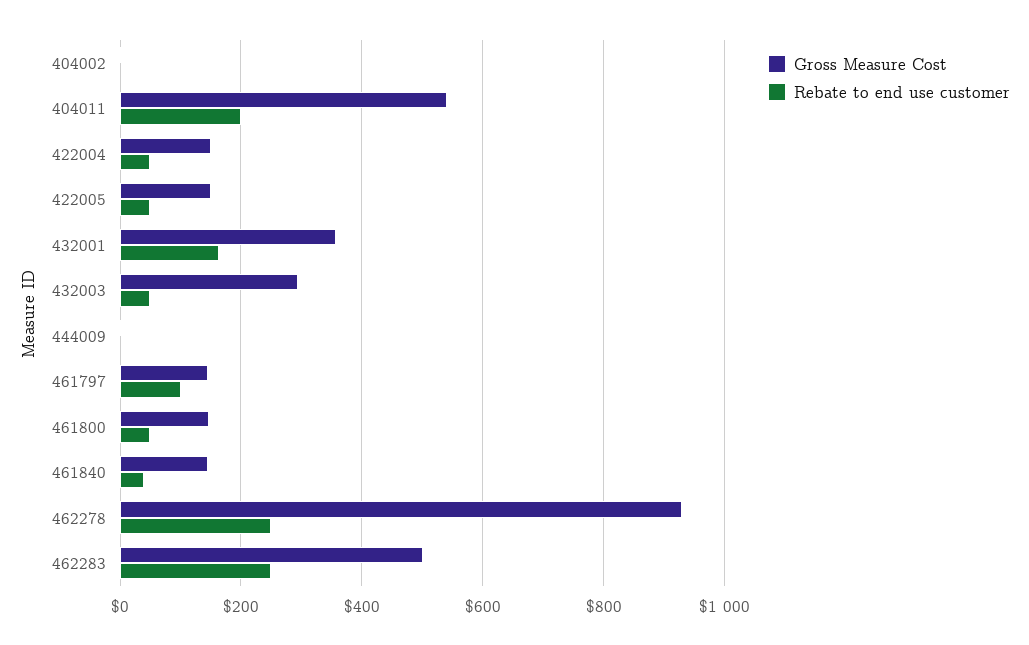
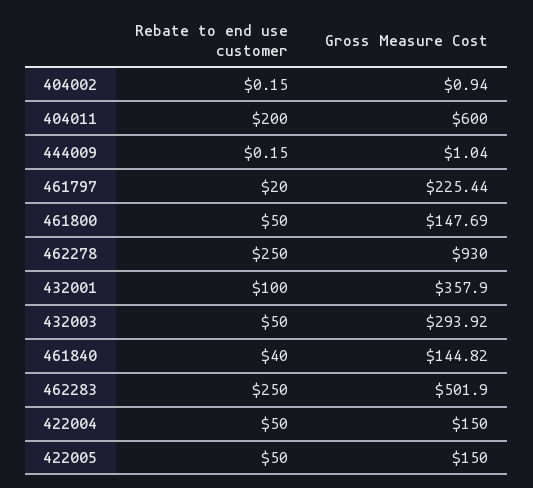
  {
    "Gross Measure Cost": {
      "404002": 0.94,
-     "404011": 540,
+     "404011": 600,
      "422004": 150,
      "422005": 150,
      "432001": 357.9,
      "432003": 293.92,
      "444009": 1.04,
-     "461797": 140,
+     "461797": 225.44,
      "461800": 147.69,
      "461840": 144.82,
      "462278": 930,
      "462283": 501.9
    },
    "Rebate to end use customer": {
      "404002": 0.15,
      "404011": 200,
      "422004": 50,
      "422005": 50,
-     "432001": 160,
+     "432001": 100,
      "432003": 50,
      "444009": 0.15,
-     "461797": 100,
+     "461797": 20,
      "461800": 50,
      "461840": 40,
      "462278": 250,
      "462283": 250
    }
  }

